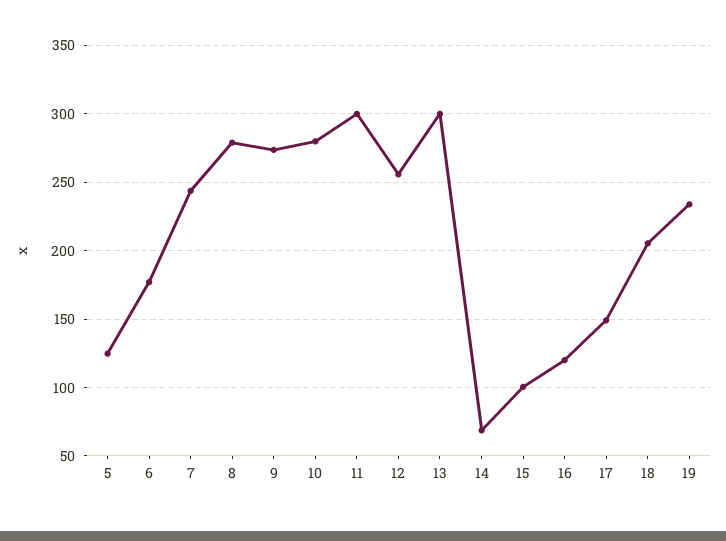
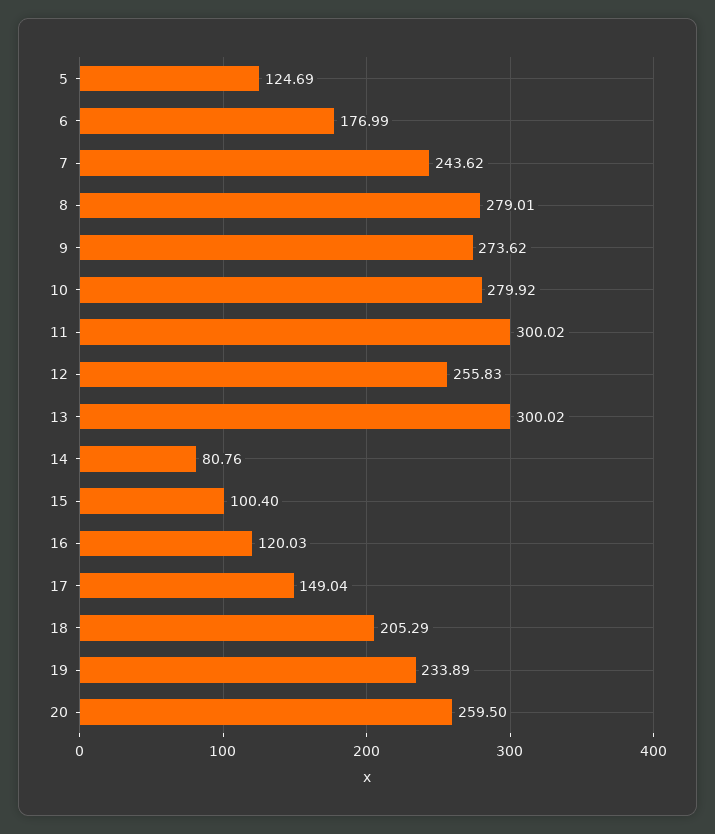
  {
    "5": 124.69,
    "6": 176.99,
    "7": 243.62,
    "8": 279.01,
    "9": 273.62,
    "10": 279.92,
    "11": 300.02,
    "12": 255.83,
    "13": 300.02,
-   "14": 70,
+   "14": 80.76,
    "15": 100.4,
    "16": 120.03,
    "17": 149.04,
    "18": 205.29,
-   "19": 233.89
+   "19": 233.89,
+   "20": 259.5
  }

